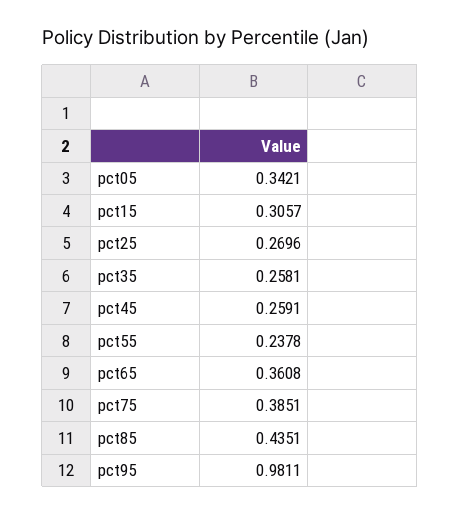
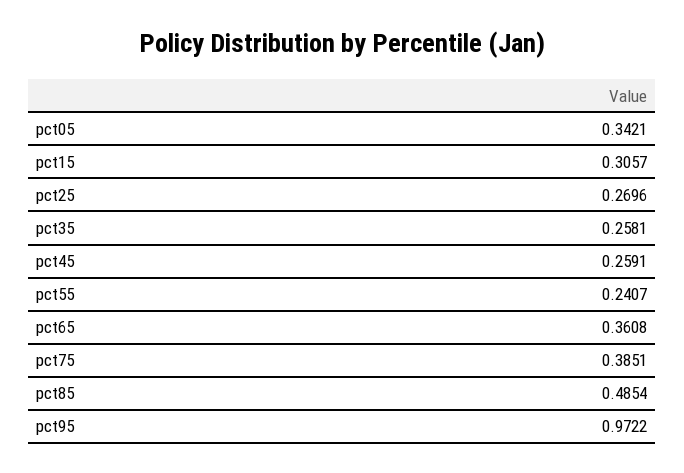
  {
    "pct05": 0.3421,
    "pct15": 0.3057,
    "pct25": 0.2696,
    "pct35": 0.2581,
    "pct45": 0.2591,
-   "pct55": 0.2378,
+   "pct55": 0.2407,
    "pct65": 0.3608,
    "pct75": 0.3851,
-   "pct85": 0.4351,
+   "pct85": 0.4854,
-   "pct95": 0.9811
+   "pct95": 0.9722
  }

